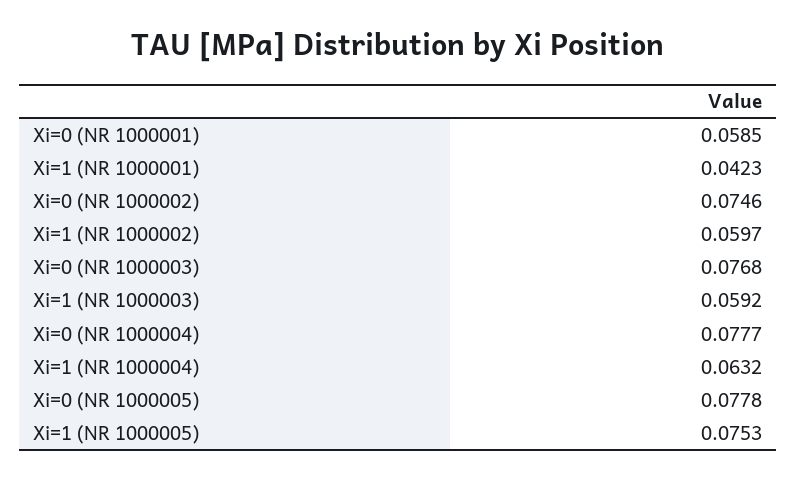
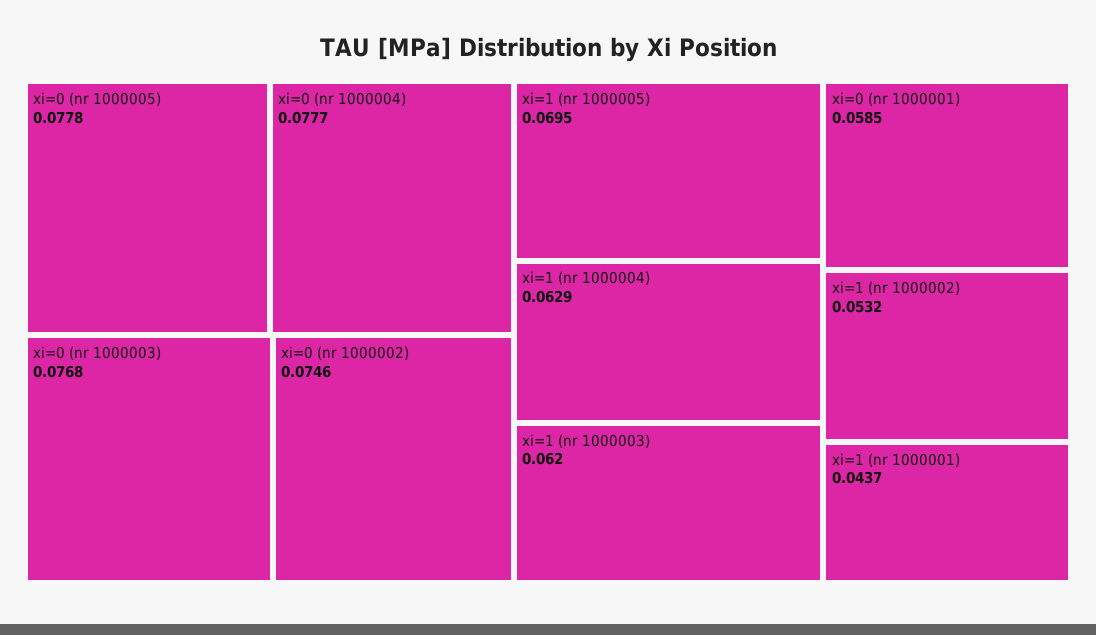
  {
    "Xi=0 (NR 1000001)": 0.0585,
-   "Xi=1 (NR 1000001)": 0.0423,
+   "Xi=1 (NR 1000001)": 0.0437,
    "Xi=0 (NR 1000002)": 0.0746,
-   "Xi=1 (NR 1000002)": 0.0597,
+   "Xi=1 (NR 1000002)": 0.0532,
    "Xi=0 (NR 1000003)": 0.0768,
-   "Xi=1 (NR 1000003)": 0.0592,
+   "Xi=1 (NR 1000003)": 0.062,
    "Xi=0 (NR 1000004)": 0.0777,
-   "Xi=1 (NR 1000004)": 0.0632,
+   "Xi=1 (NR 1000004)": 0.0629,
    "Xi=0 (NR 1000005)": 0.0778,
-   "Xi=1 (NR 1000005)": 0.0753
+   "Xi=1 (NR 1000005)": 0.0695
  }

